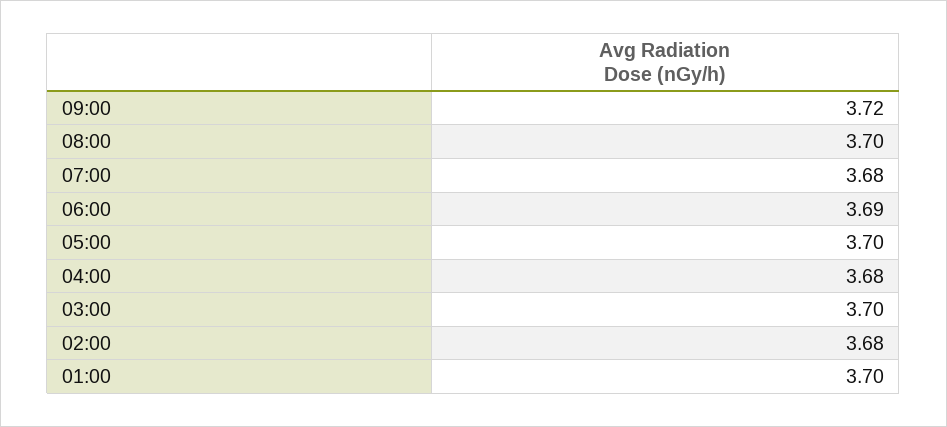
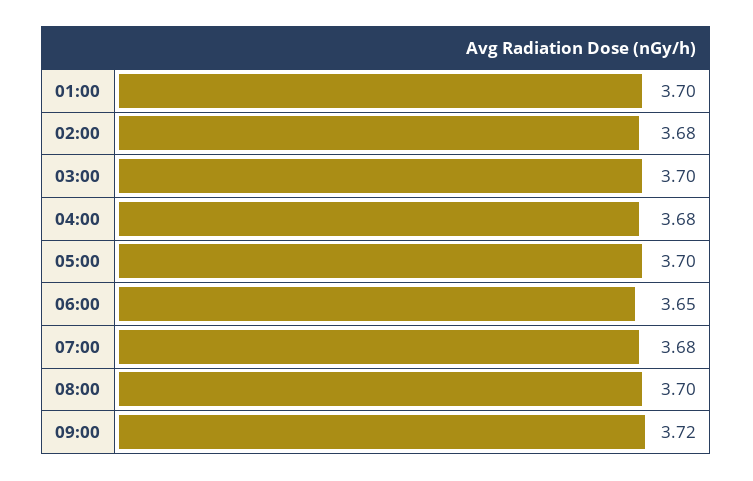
  {
    "09:00": 3.72,
    "08:00": 3.7,
    "07:00": 3.68,
-   "06:00": 3.69,
+   "06:00": 3.65,
    "05:00": 3.7,
    "04:00": 3.68,
    "03:00": 3.7,
    "02:00": 3.68,
    "01:00": 3.7
  }

